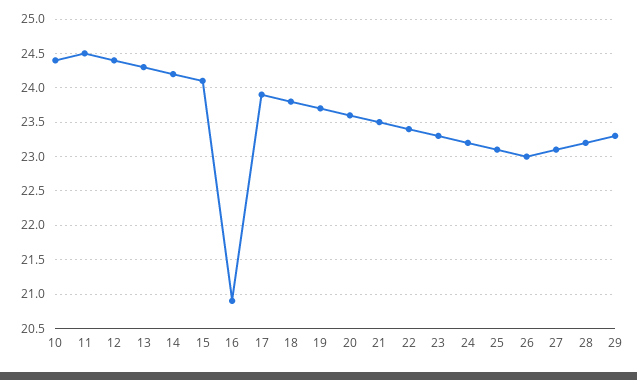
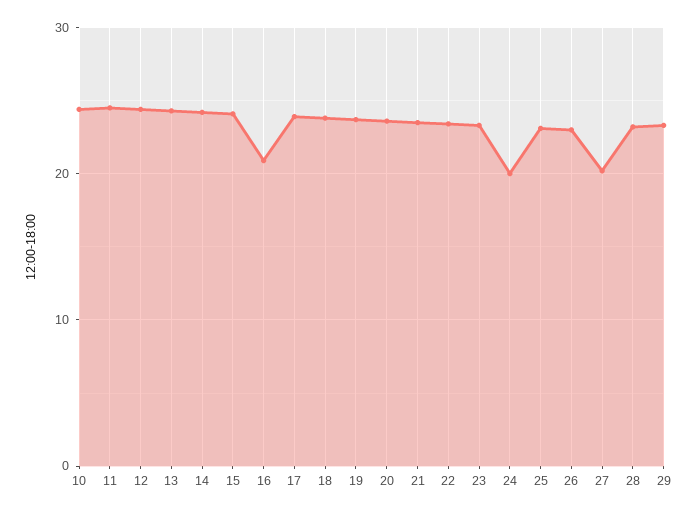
  {
    "10": 24.4,
    "11": 24.5,
    "12": 24.4,
    "13": 24.3,
    "14": 24.2,
    "15": 24.1,
    "16": 20.9,
    "17": 23.9,
    "18": 23.8,
    "19": 23.7,
    "20": 23.6,
    "21": 23.5,
    "22": 23.4,
    "23": 23.3,
-   "24": 23.2,
+   "24": 20,
    "25": 23.1,
    "26": 23,
-   "27": 23.1,
+   "27": 20,
    "28": 23.2,
    "29": 23.3
  }

